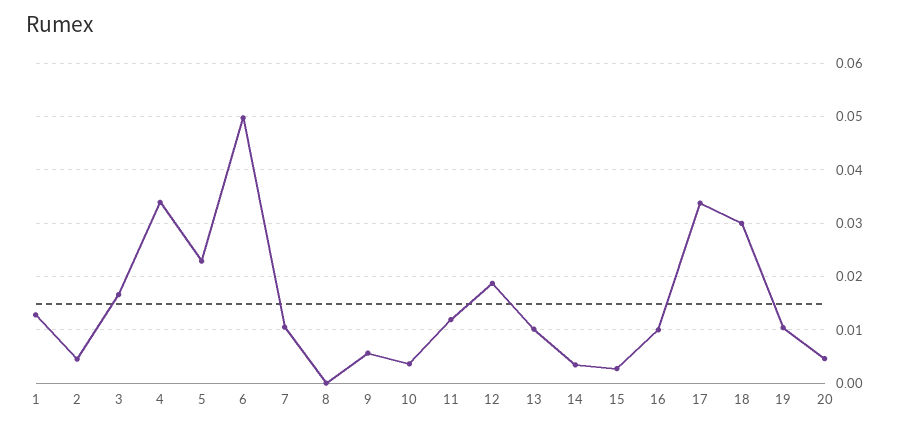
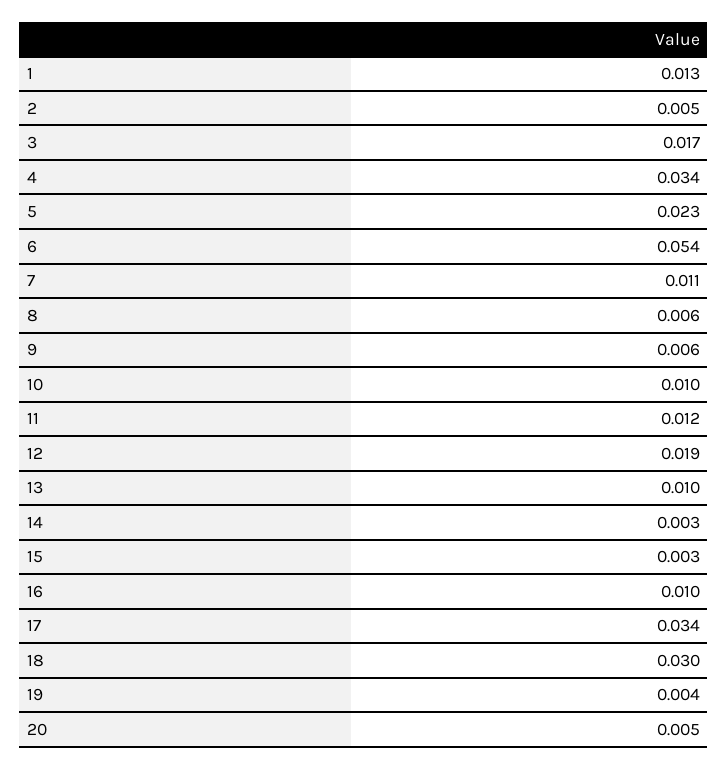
  {
    "1": 0.013,
    "2": 0.005,
    "3": 0.017,
    "4": 0.034,
    "5": 0.023,
-   "6": 0.05,
+   "6": 0.054,
    "7": 0.011,
-   "8": 0,
+   "8": 0.006,
    "9": 0.006,
-   "10": 0.004,
+   "10": 0.01,
    "11": 0.012,
    "12": 0.019,
    "13": 0.01,
    "14": 0.003,
    "15": 0.003,
    "16": 0.01,
    "17": 0.034,
    "18": 0.03,
-   "19": 0.01,
+   "19": 0.004,
    "20": 0.005
  }

